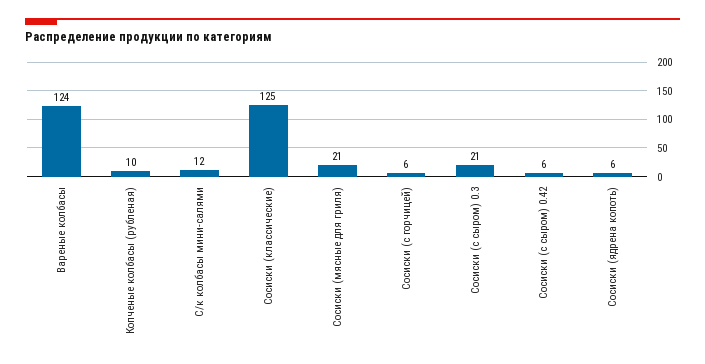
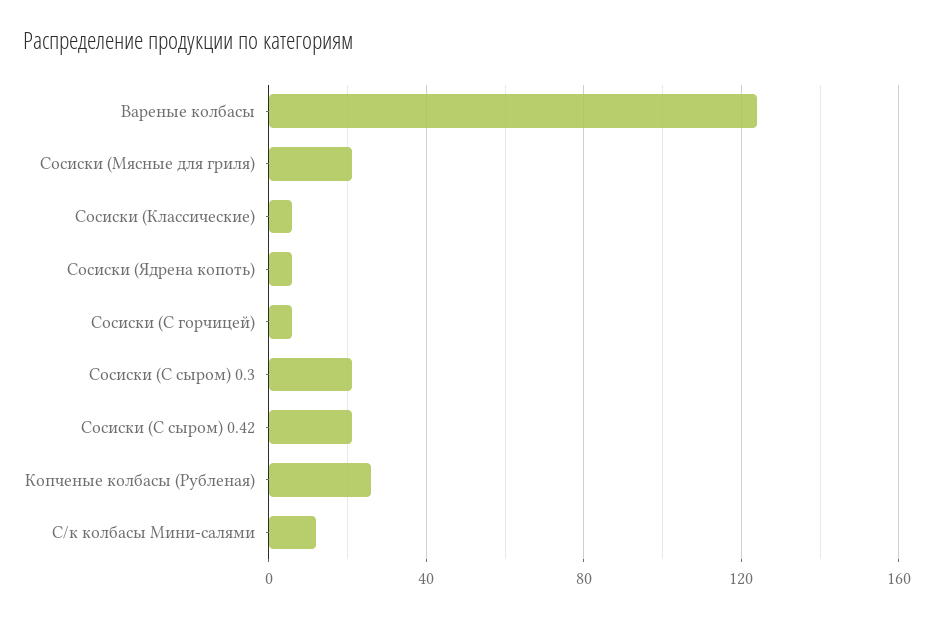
  {
    "Вареные колбасы": 124,
-   "Копченые колбасы (рубленая)": 10,
+   "Копченые колбасы (рубленая)": 25,
    "С/к колбасы мини-салями": 12,
-   "Сосиски (классические)": 125,
+   "Сосиски (классические)": 5,
    "Сосиски (мясные для гриля)": 21,
    "Сосиски (с горчицей)": 6,
    "Сосиски (с сыром) 0.3": 21,
-   "Сосиски (с сыром) 0.42": 6,
+   "Сосиски (с сыром) 0.42": 20,
    "Сосиски (ядрена копоть)": 6
  }

